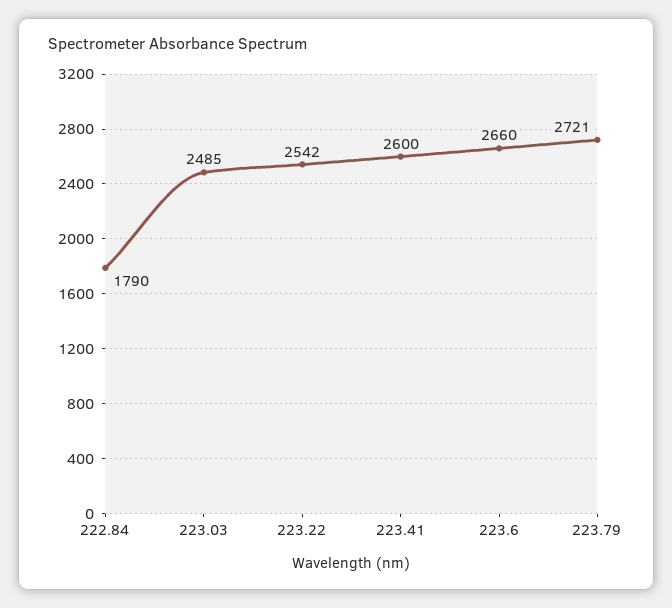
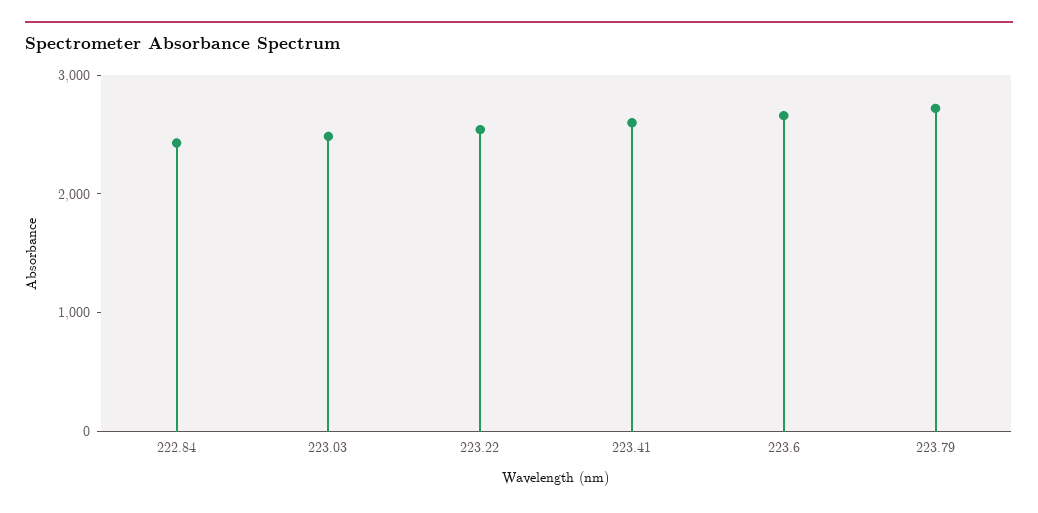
  {
-   "222.84": 1790,
+   "222.84": 2400,
    "223.03": 2485,
    "223.22": 2542,
    "223.41": 2600,
    "223.6": 2660,
    "223.79": 2721
  }

